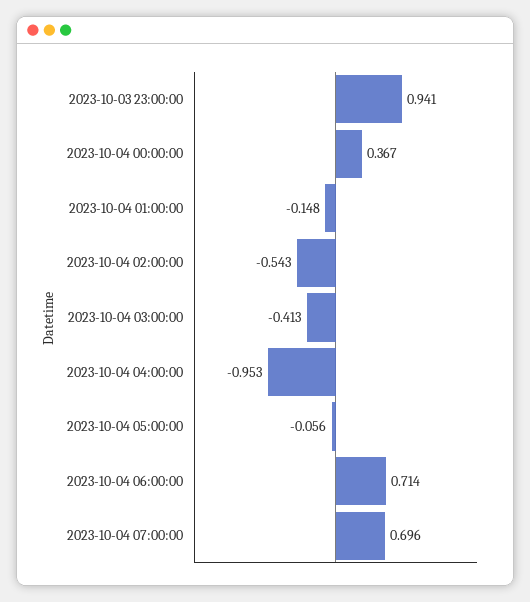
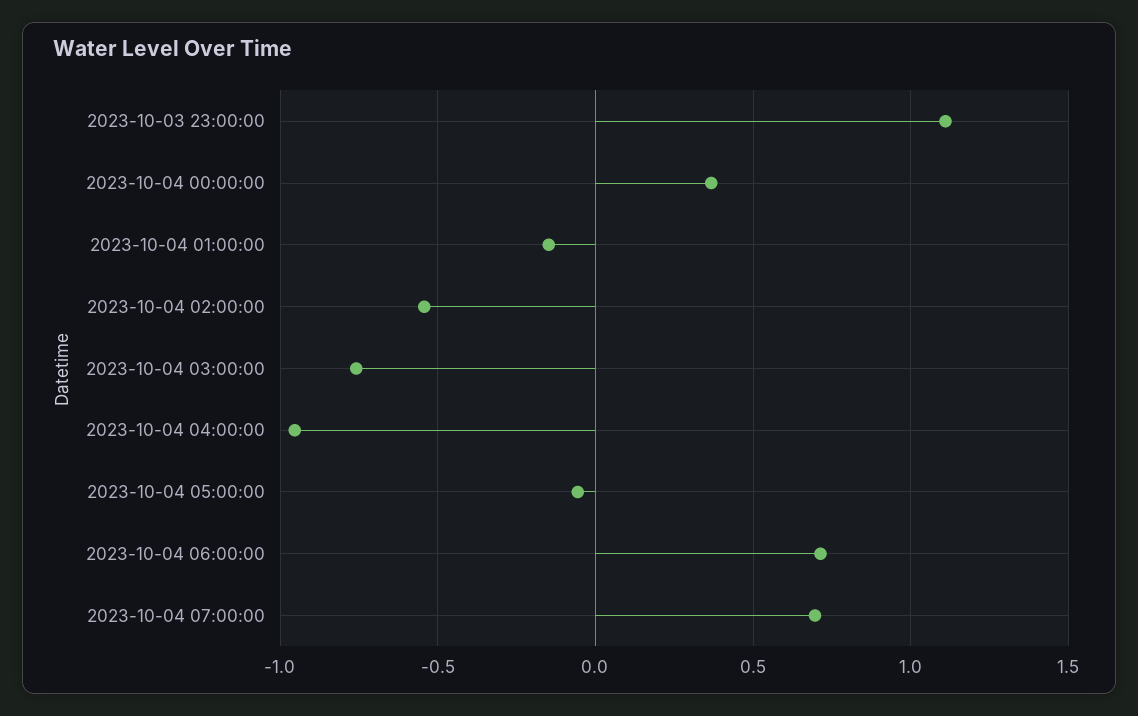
  {
-   "2023-10-03 23:00:00": 0.941,
+   "2023-10-03 23:00:00": 1.1,
    "2023-10-04 00:00:00": 0.367,
    "2023-10-04 01:00:00": -0.148,
    "2023-10-04 02:00:00": -0.543,
-   "2023-10-04 03:00:00": -0.413,
+   "2023-10-04 03:00:00": -0.75,
    "2023-10-04 04:00:00": -0.953,
    "2023-10-04 05:00:00": -0.056,
    "2023-10-04 06:00:00": 0.714,
    "2023-10-04 07:00:00": 0.696
  }

